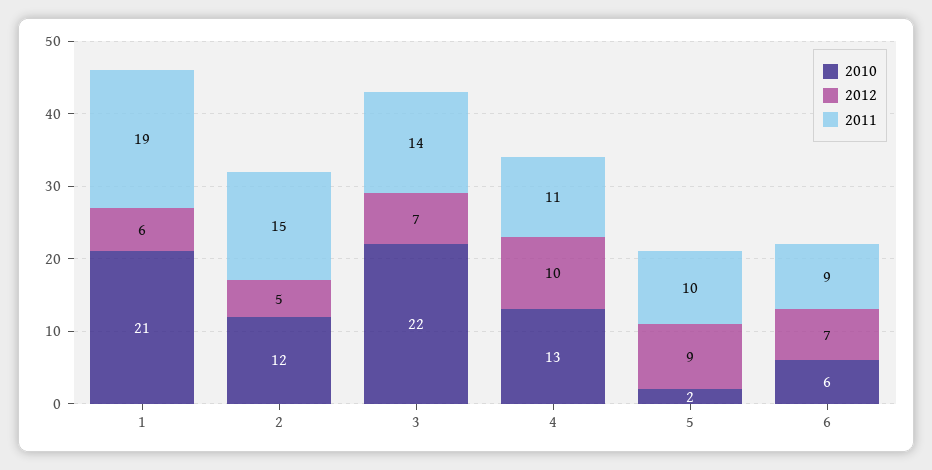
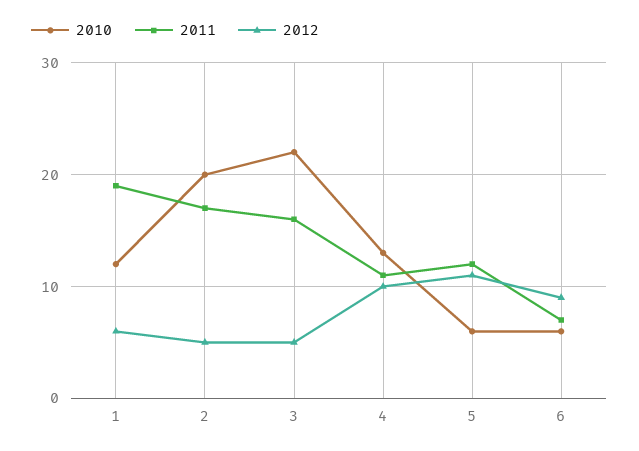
  {
    "2010": {
-     "1": 21,
+     "1": 12,
-     "2": 12,
+     "2": 20,
      "3": 22,
      "4": 13,
-     "5": 2,
+     "5": 6,
      "6": 6
    },
    "2012": {
      "1": 6,
      "2": 5,
-     "3": 7,
+     "3": 5,
      "4": 10,
-     "5": 9,
+     "5": 11,
-     "6": 7
+     "6": 9
    },
    "2011": {
      "1": 19,
-     "2": 15,
+     "2": 17,
-     "3": 14,
+     "3": 16,
      "4": 11,
-     "5": 10,
+     "5": 12,
-     "6": 9
+     "6": 7
    }
  }

